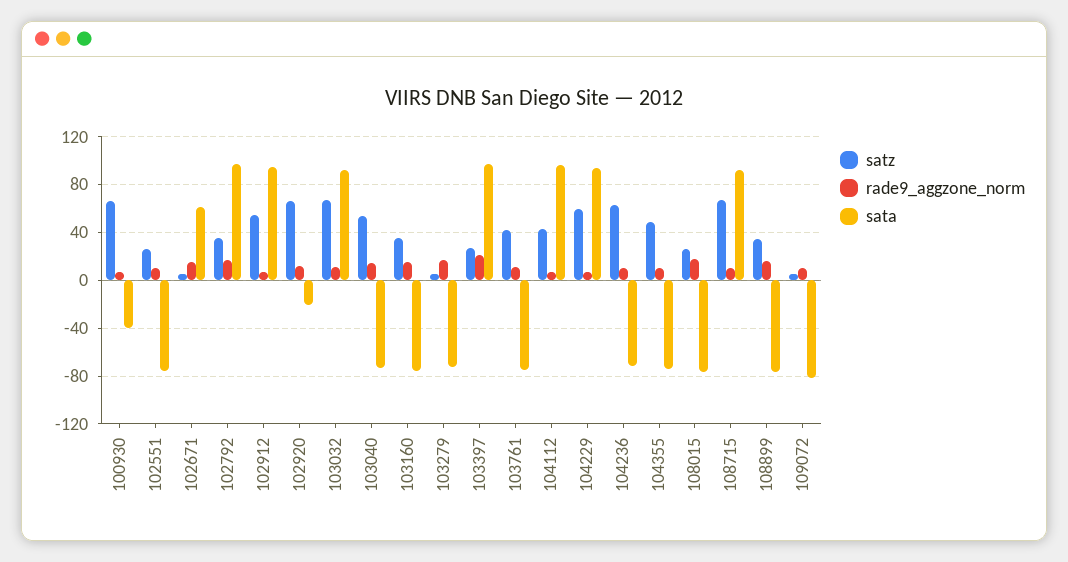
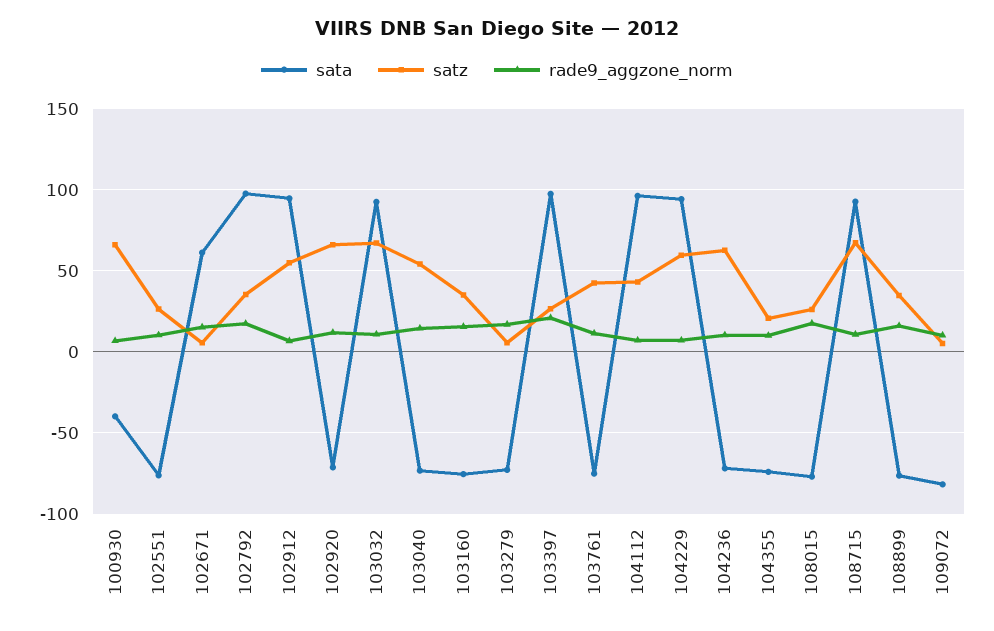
  {
    "satz": {
      "100930": 65,
      "102551": 25,
      "102671": 5,
      "102792": 35,
      "102912": 55,
      "102920": 65,
      "103032": 65,
      "103040": 55,
      "103160": 35,
      "103279": 5,
      "103397": 25,
      "103761": 40,
      "104112": 45,
      "104229": 60,
      "104236": 65,
-     "104355": 50,
+     "104355": 20,
      "108015": 25,
      "108715": 65,
      "108899": 35,
      "109072": 5
    },
    "rade9_aggzone_norm": {
      "100930": 5,
      "102551": 10,
      "102671": 15,
      "102792": 15,
      "102912": 5,
      "102920": 10,
      "103032": 10,
      "103040": 15,
      "103160": 15,
      "103279": 15,
      "103397": 20,
      "103761": 10,
      "104112": 5,
      "104229": 5,
      "104236": 10,
      "104355": 10,
      "108015": 20,
      "108715": 10,
      "108899": 15,
      "109072": 10
    },
    "sata": {
      "100930": -40,
      "102551": -75,
      "102671": 60,
      "102792": 100,
      "102912": 95,
-     "102920": -20,
+     "102920": -70,
      "103032": 90,
      "103040": -75,
      "103160": -75,
      "103279": -75,
      "103397": 95,
      "103761": -75,
      "104112": 95,
      "104229": 95,
      "104236": -70,
      "104355": -75,
      "108015": -75,
      "108715": 95,
      "108899": -75,
      "109072": -80
    }
  }

